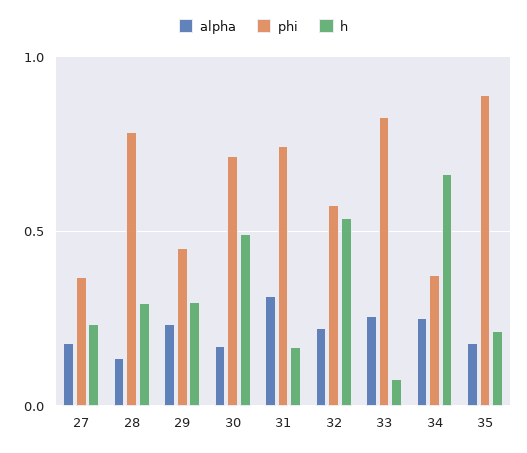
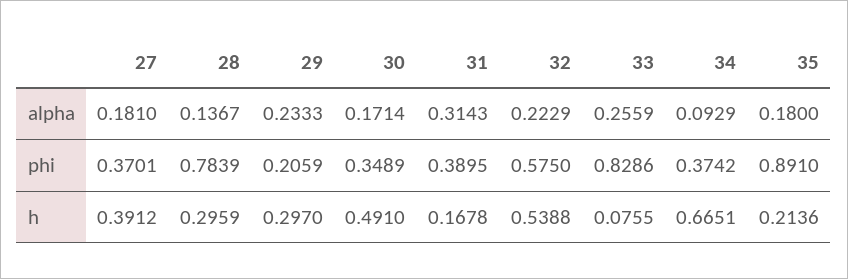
  {
    "alpha": {
      "27": 0.181,
      "28": 0.1367,
      "29": 0.2333,
      "30": 0.1714,
      "31": 0.3143,
      "32": 0.2229,
      "33": 0.2559,
-     "34": 0.25,
+     "34": 0.0929,
      "35": 0.18
    },
    "phi": {
      "27": 0.3701,
      "28": 0.7839,
-     "29": 0.45,
+     "29": 0.2059,
-     "30": 0.7,
+     "30": 0.3489,
-     "31": 0.75,
+     "31": 0.3895,
      "32": 0.575,
      "33": 0.8286,
      "34": 0.3742,
      "35": 0.891
    },
    "h": {
-     "27": 0.25,
+     "27": 0.3912,
      "28": 0.2959,
      "29": 0.297,
      "30": 0.491,
      "31": 0.1678,
      "32": 0.5388,
      "33": 0.0755,
      "34": 0.6651,
      "35": 0.2136
    }
  }

